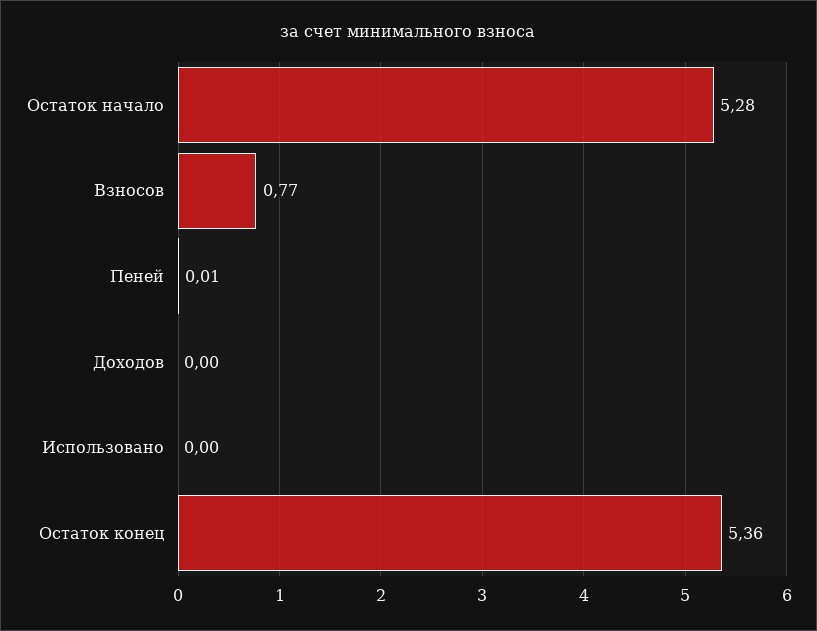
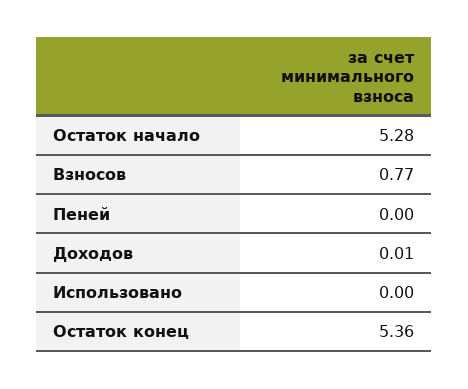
  {
    "Остаток начало": 5.28,
    "Взносов": 0.77,
-   "Пеней": 0.01,
+   "Пеней": 0,
-   "Доходов": 0,
+   "Доходов": 0.01,
    "Использовано": 0,
    "Остаток конец": 5.36
  }

